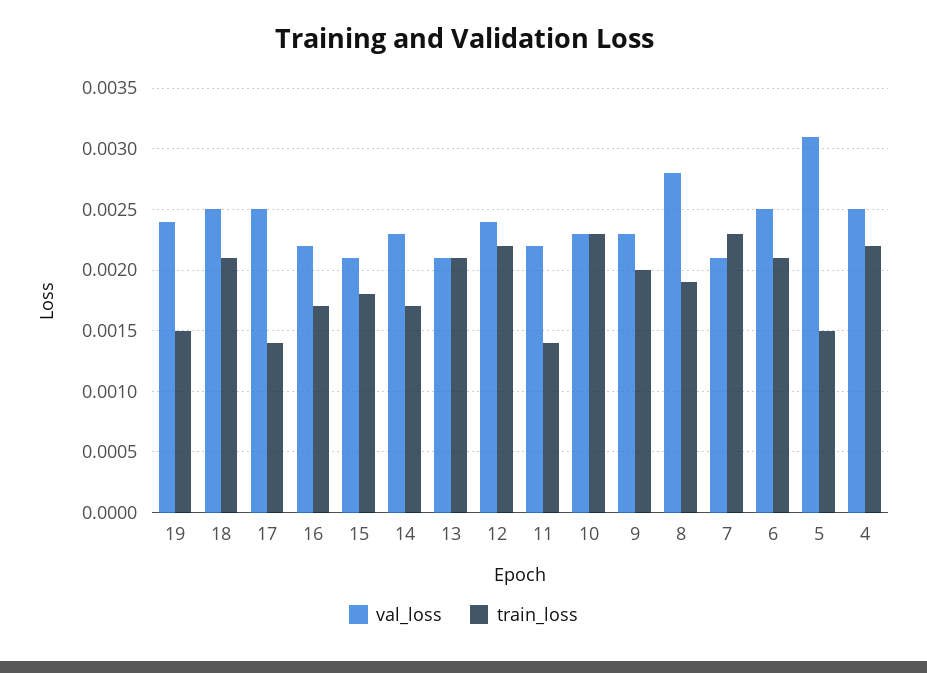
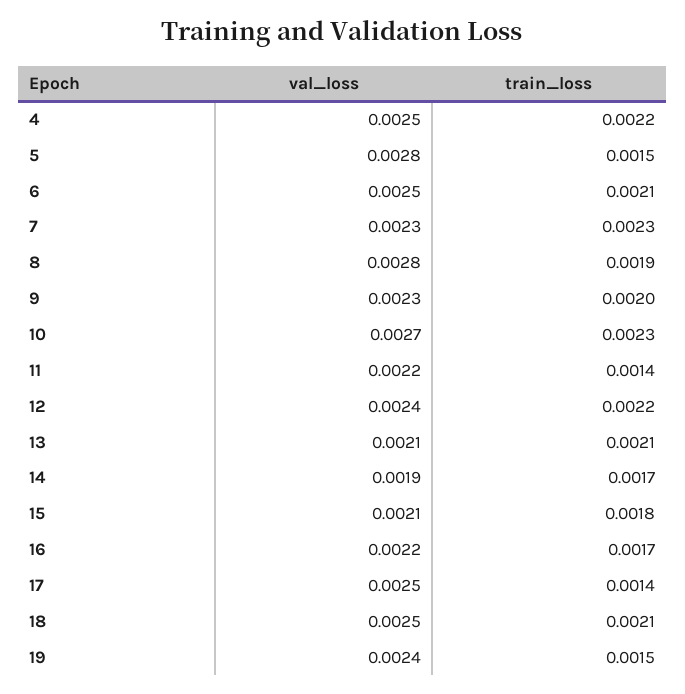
  {
    "val_loss": {
      "19": 0.0024,
      "18": 0.0025,
      "17": 0.0025,
      "16": 0.0022,
      "15": 0.0021,
-     "14": 0.0023,
+     "14": 0.0019,
      "13": 0.0021,
      "12": 0.0024,
      "11": 0.0022,
-     "10": 0.0023,
+     "10": 0.0027,
      "9": 0.0023,
      "8": 0.0028,
-     "7": 0.0021,
+     "7": 0.0023,
      "6": 0.0025,
-     "5": 0.0031,
+     "5": 0.0028,
      "4": 0.0025
    },
    "train_loss": {
      "19": 0.0015,
      "18": 0.0021,
      "17": 0.0014,
      "16": 0.0017,
      "15": 0.0018,
      "14": 0.0017,
      "13": 0.0021,
      "12": 0.0022,
      "11": 0.0014,
      "10": 0.0023,
      "9": 0.002,
      "8": 0.0019,
      "7": 0.0023,
      "6": 0.0021,
      "5": 0.0015,
      "4": 0.0022
    }
  }

